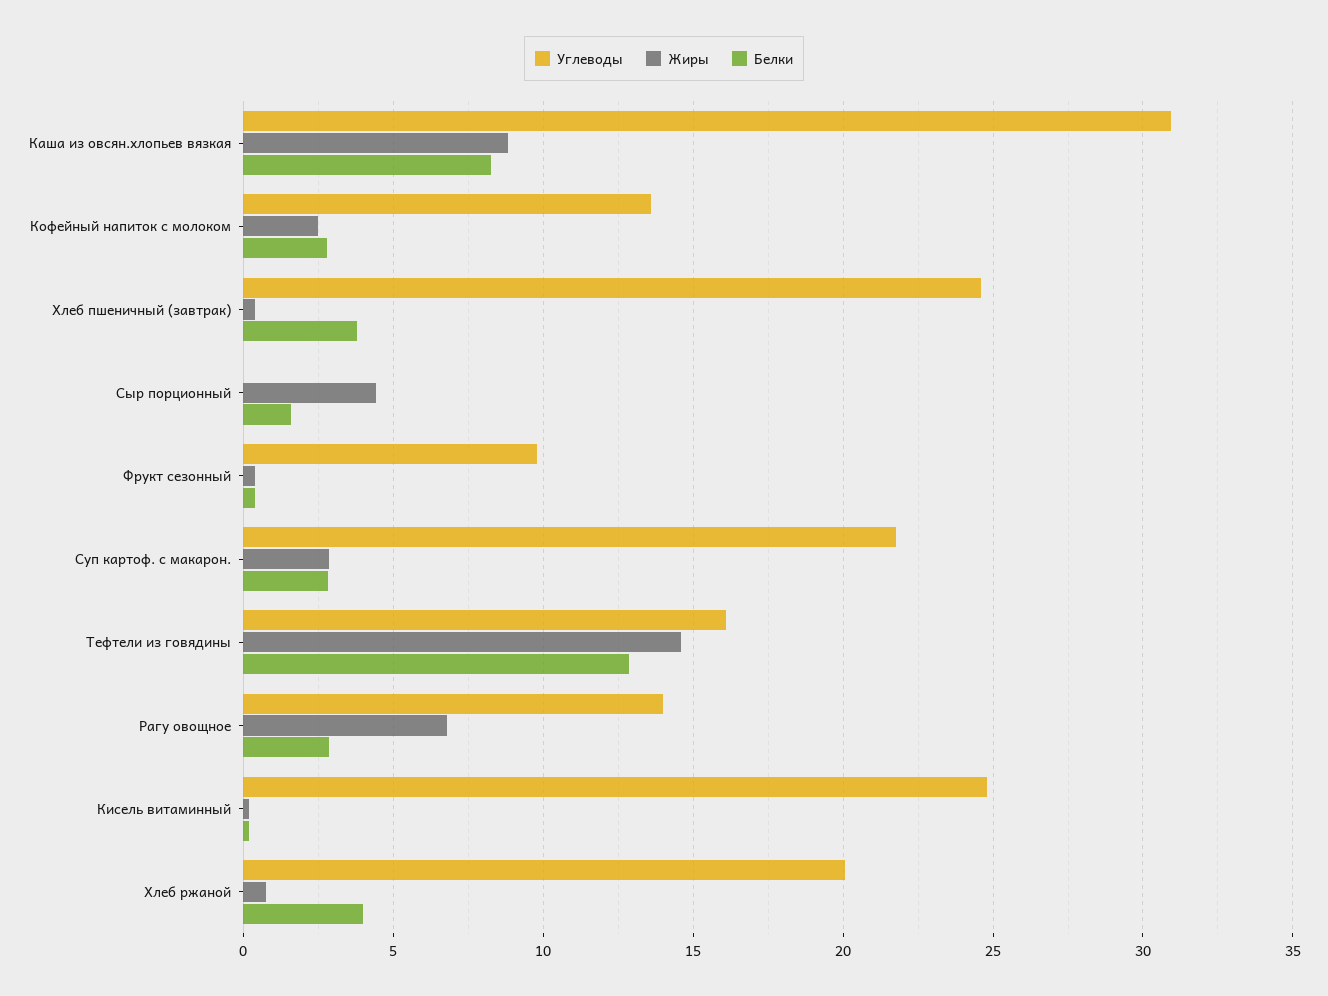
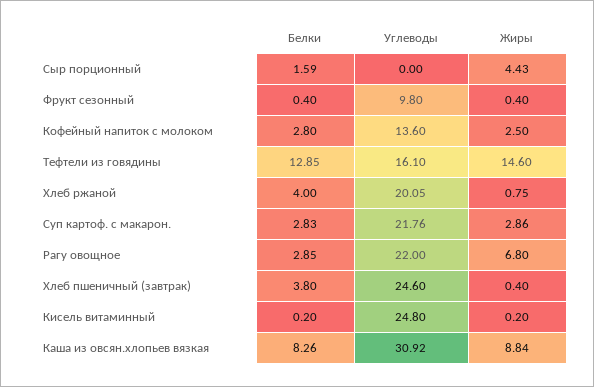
  {
    "Углеводы": {
      "Каша из овсян.хлопьев вязкая": 30.92,
      "Кофейный напиток с молоком": 13.6,
      "Хлеб пшеничный (завтрак)": 24.6,
      "Сыр порционный": 0,
      "Фрукт сезонный": 9.8,
      "Суп картоф. с макарон.": 21.76,
      "Тефтели из говядины": 16.1,
-     "Рагу овощное": 14,
+     "Рагу овощное": 22,
      "Кисель витаминный": 24.8,
      "Хлеб ржаной": 20.05
    },
    "Жиры": {
      "Каша из овсян.хлопьев вязкая": 8.84,
      "Кофейный напиток с молоком": 2.5,
      "Хлеб пшеничный (завтрак)": 0.4,
      "Сыр порционный": 4.43,
      "Фрукт сезонный": 0.4,
      "Суп картоф. с макарон.": 2.86,
      "Тефтели из говядины": 14.6,
      "Рагу овощное": 6.8,
      "Кисель витаминный": 0.2,
      "Хлеб ржаной": 0.75
    },
    "Белки": {
      "Каша из овсян.хлопьев вязкая": 8.26,
      "Кофейный напиток с молоком": 2.8,
      "Хлеб пшеничный (завтрак)": 3.8,
      "Сыр порционный": 1.59,
      "Фрукт сезонный": 0.4,
      "Суп картоф. с макарон.": 2.83,
      "Тефтели из говядины": 12.85,
      "Рагу овощное": 2.85,
      "Кисель витаминный": 0.2,
      "Хлеб ржаной": 4
    }
  }

